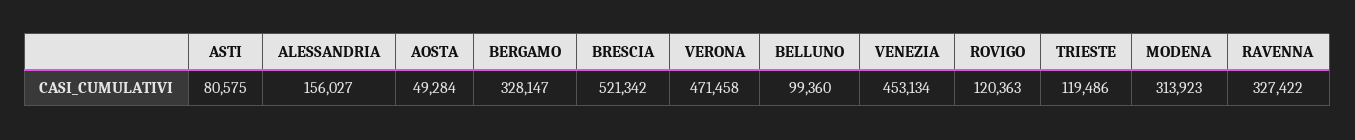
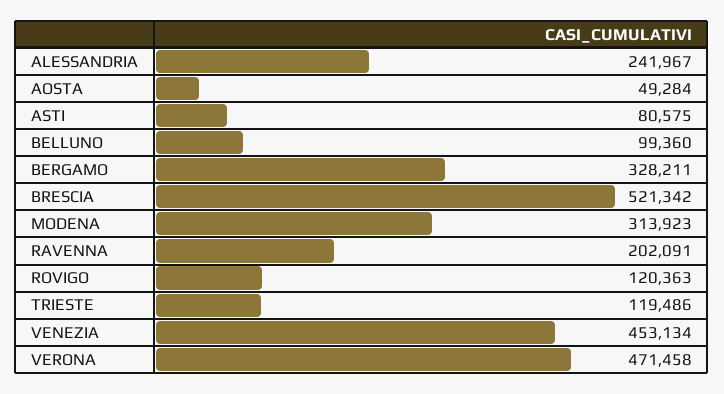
  {
    "ASTI": 80575,
-   "ALESSANDRIA": 156027,
+   "ALESSANDRIA": 241967,
    "AOSTA": 49284,
-   "BERGAMO": 328147,
+   "BERGAMO": 328211,
    "BRESCIA": 521342,
    "VERONA": 471458,
    "BELLUNO": 99360,
    "VENEZIA": 453134,
    "ROVIGO": 120363,
    "TRIESTE": 119486,
    "MODENA": 313923,
-   "RAVENNA": 327422
+   "RAVENNA": 202091
  }

